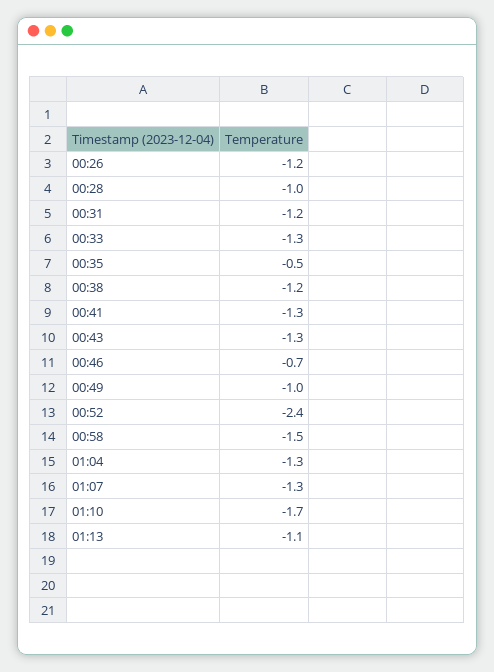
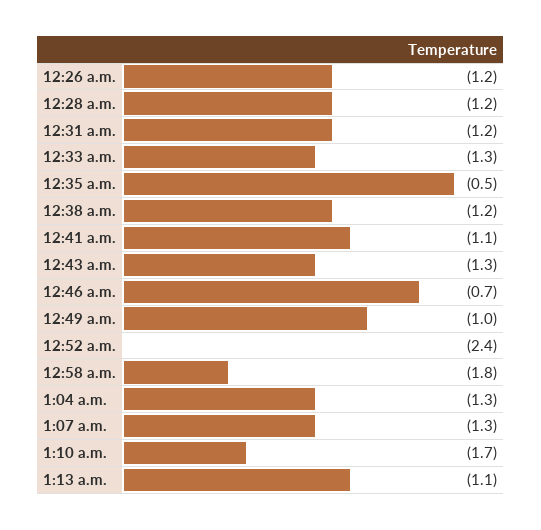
  {
    "00:26": -1.2,
-   "00:28": -1,
+   "00:28": -1.2,
    "00:31": -1.2,
    "00:33": -1.3,
    "00:35": -0.5,
    "00:38": -1.2,
-   "00:41": -1.3,
+   "00:41": -1.1,
    "00:43": -1.3,
    "00:46": -0.7,
    "00:49": -1,
    "00:52": -2.4,
-   "00:58": -1.5,
+   "00:58": -1.8,
    "01:04": -1.3,
    "01:07": -1.3,
    "01:10": -1.7,
    "01:13": -1.1
  }

